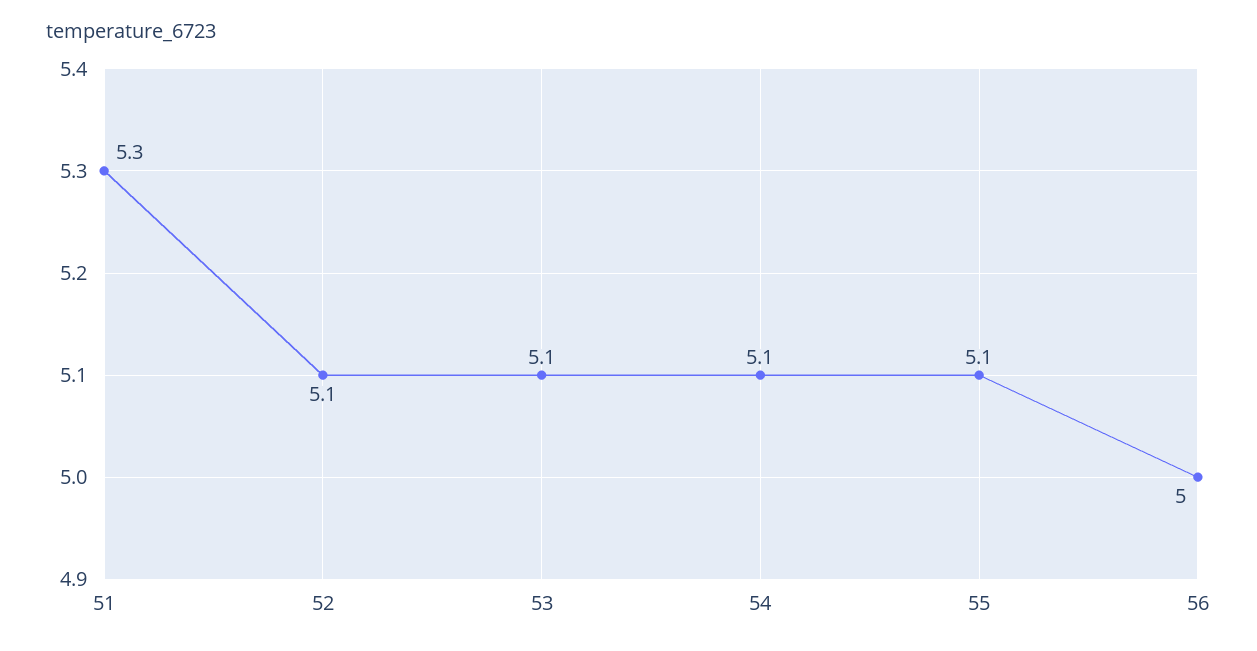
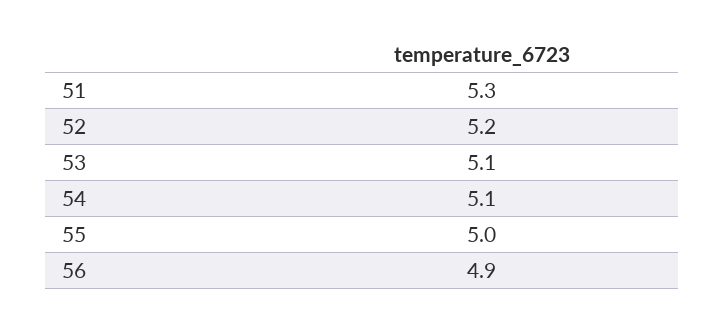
  {
    "51": 5.3,
-   "52": 5.1,
+   "52": 5.2,
    "53": 5.1,
    "54": 5.1,
-   "55": 5.1,
+   "55": 5,
-   "56": 5
+   "56": 4.9
  }

